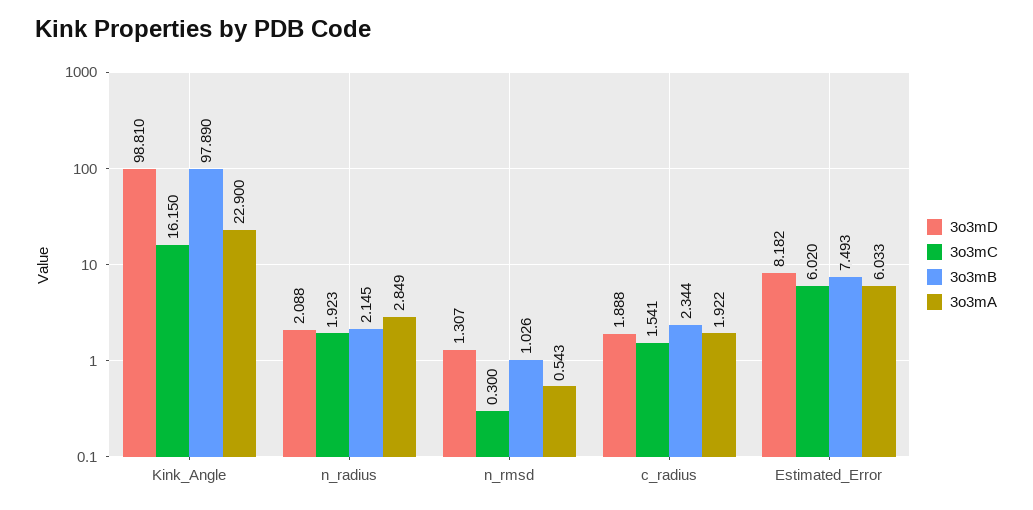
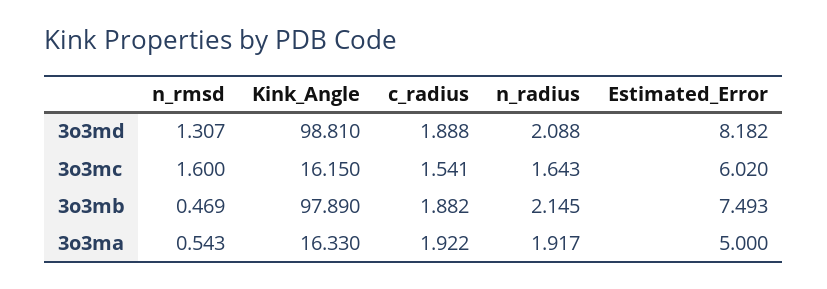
  {
    "3o3mD": {
      "Kink_Angle": 98.81,
      "n_radius": 2.088,
      "n_rmsd": 1.307,
      "c_radius": 1.888,
      "Estimated_Error": 8.182
    },
    "3o3mC": {
      "Kink_Angle": 16.15,
-     "n_radius": 1.923,
+     "n_radius": 1.643,
-     "n_rmsd": 0.3,
+     "n_rmsd": 1.6,
      "c_radius": 1.541,
      "Estimated_Error": 6.02
    },
    "3o3mB": {
      "Kink_Angle": 97.89,
      "n_radius": 2.145,
-     "n_rmsd": 1.026,
+     "n_rmsd": 0.469,
-     "c_radius": 2.344,
+     "c_radius": 1.882,
      "Estimated_Error": 7.493
    },
    "3o3mA": {
-     "Kink_Angle": 22.9,
+     "Kink_Angle": 16.33,
-     "n_radius": 2.849,
+     "n_radius": 1.917,
      "n_rmsd": 0.543,
      "c_radius": 1.922,
-     "Estimated_Error": 6.033
+     "Estimated_Error": 5
    }
  }

